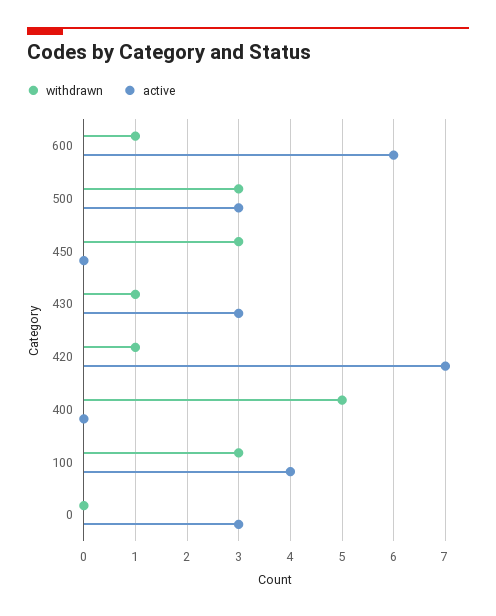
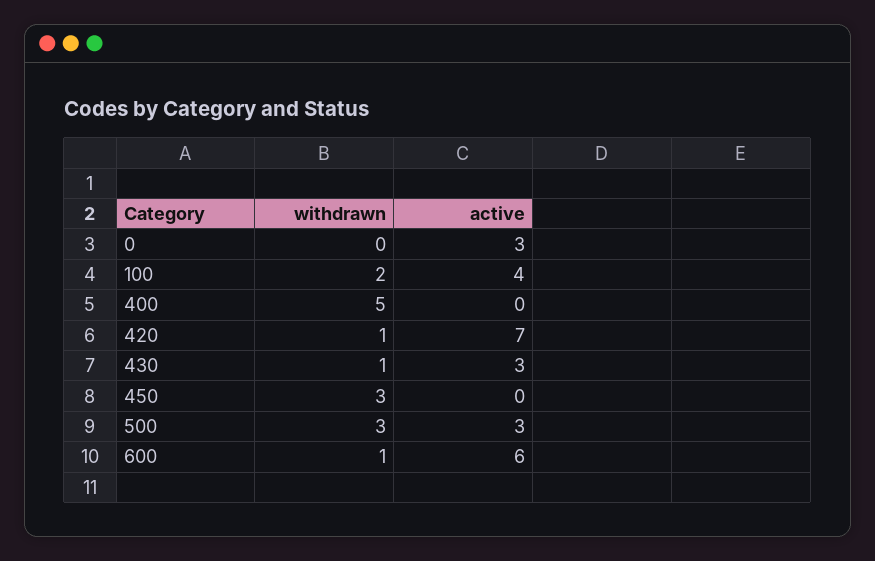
  {
    "withdrawn": {
      "600": 1,
      "500": 3,
      "450": 3,
      "430": 1,
      "420": 1,
      "400": 5,
-     "100": 3,
+     "100": 2,
      "0": 0
    },
    "active": {
      "600": 6,
      "500": 3,
      "450": 0,
      "430": 3,
      "420": 7,
      "400": 0,
      "100": 4,
      "0": 3
    }
  }

